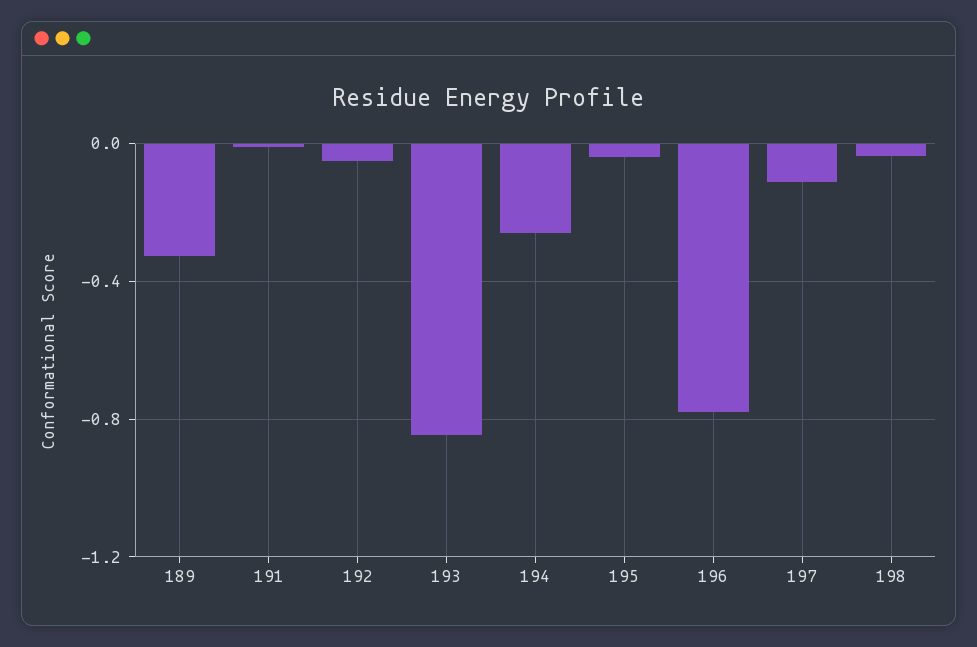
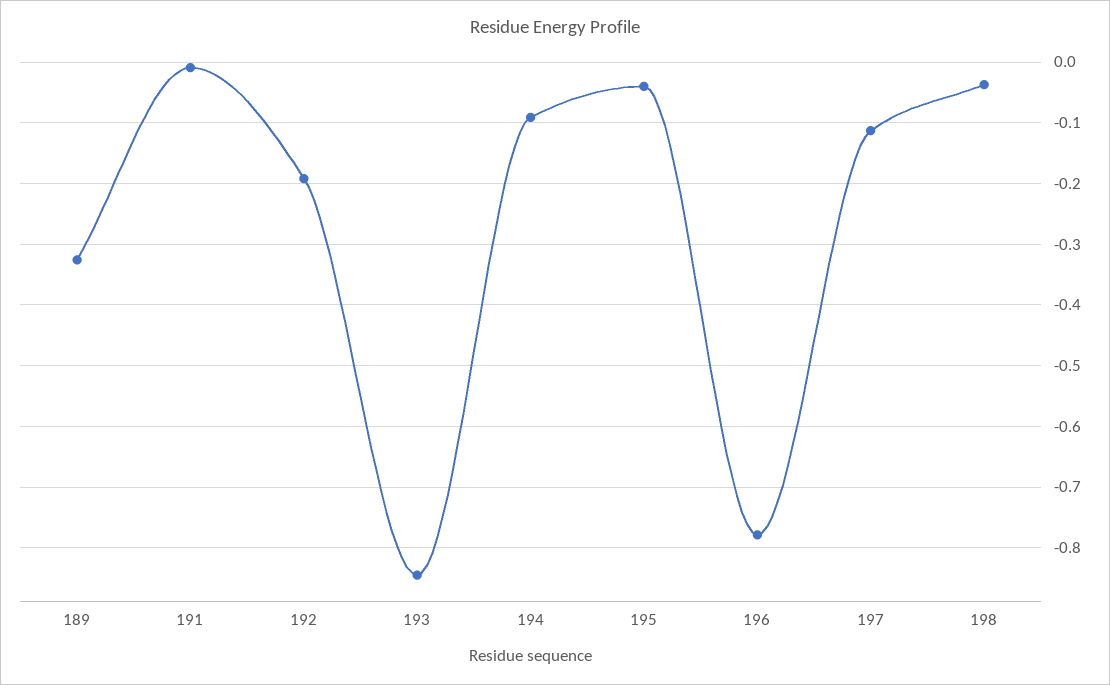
  {
    "189": -0.33,
    "191": -0.01,
-   "192": -0.05,
+   "192": -0.19,
    "193": -0.85,
-   "194": -0.25,
+   "194": -0.09,
    "195": -0.04,
    "196": -0.78,
    "197": -0.11,
    "198": -0.04
  }

